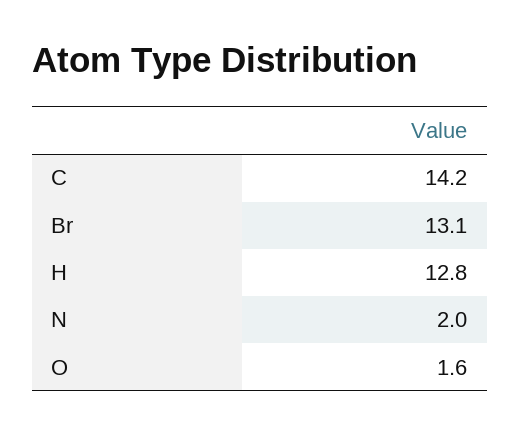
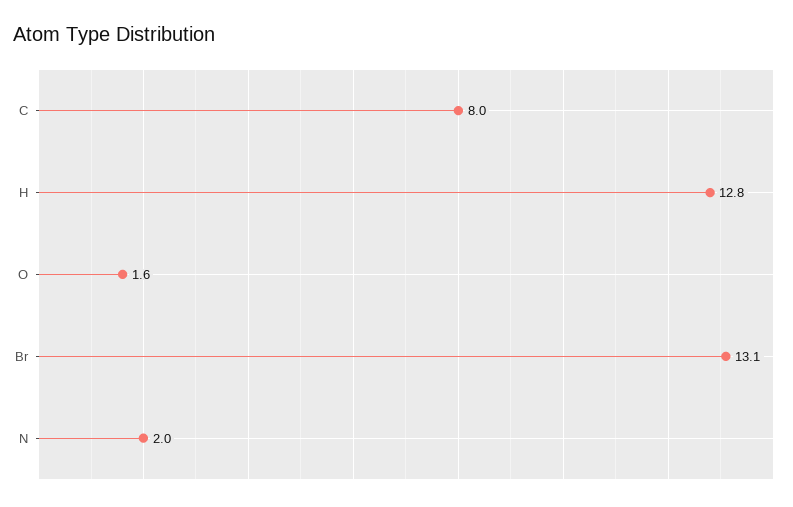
  {
-   "C": 14.2,
+   "C": 8,
    "Br": 13.1,
    "H": 12.8,
    "N": 2,
    "O": 1.6
  }

